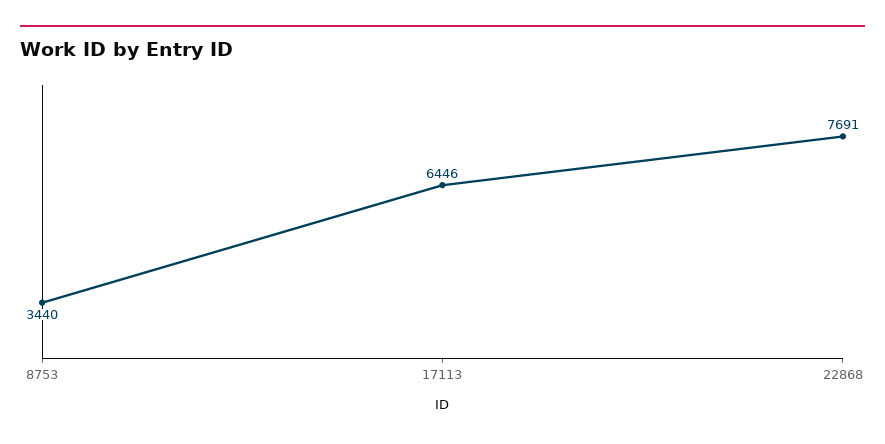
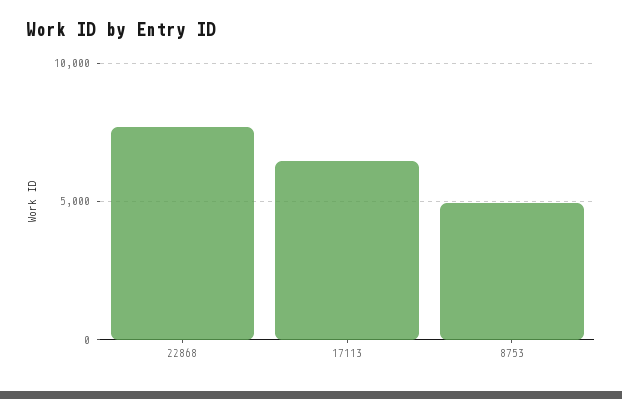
  {
-   "8753": 3440,
+   "8753": 5000,
    "17113": 6446,
    "22868": 7691
  }

